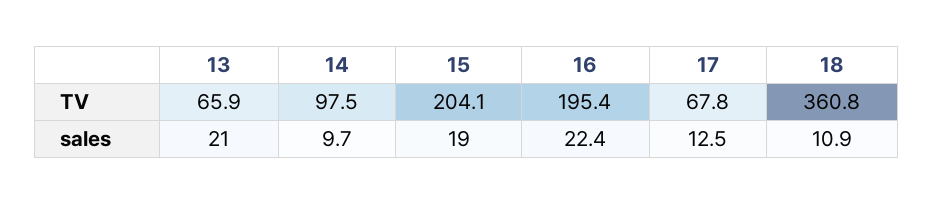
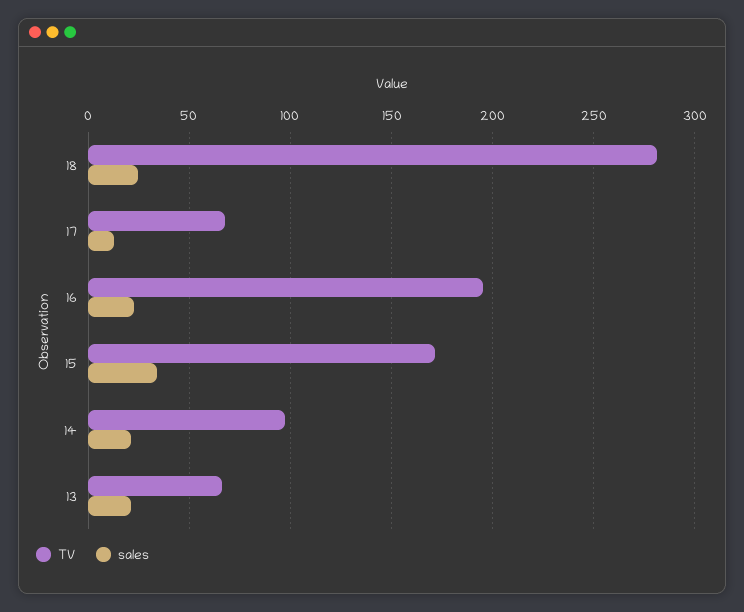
  {
    "TV": {
      "13": 65.9,
      "14": 97.5,
-     "15": 204.1,
+     "15": 170,
      "16": 195.4,
      "17": 67.8,
-     "18": 360.8
+     "18": 280
    },
    "sales": {
      "13": 21,
-     "14": 9.7,
+     "14": 20,
-     "15": 19,
+     "15": 35,
      "16": 22.4,
      "17": 12.5,
-     "18": 10.9
+     "18": 25
    }
  }

